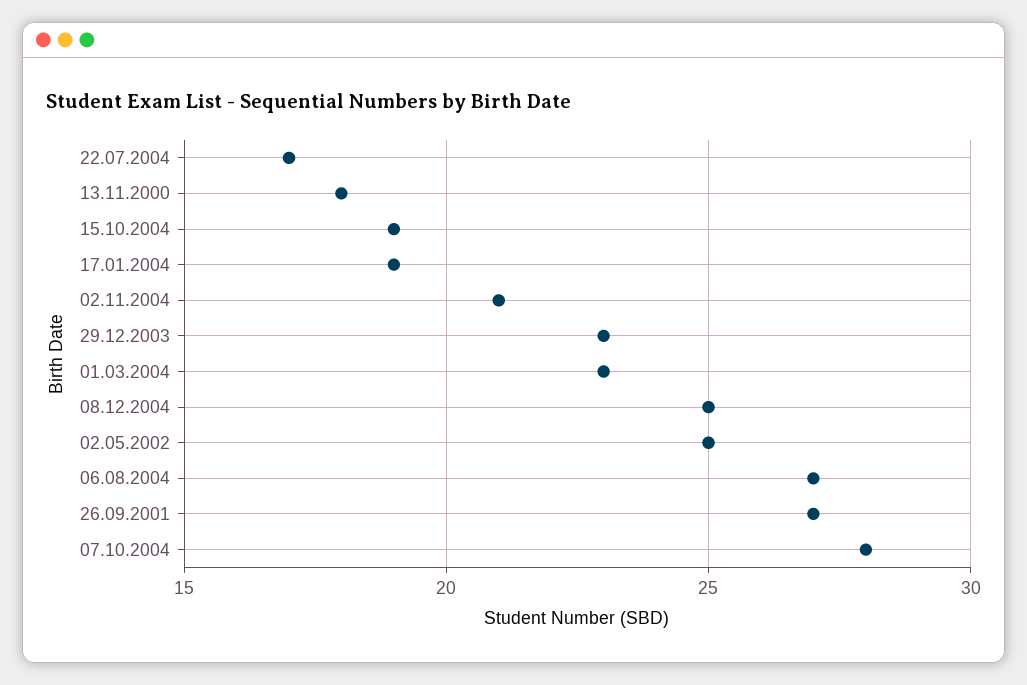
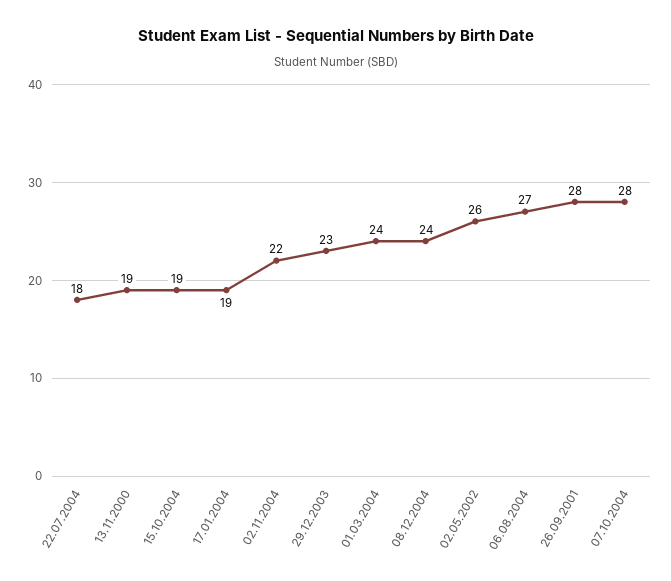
  {
-   "22.07.2004": 17,
+   "22.07.2004": 18,
-   "13.11.2000": 18,
+   "13.11.2000": 19,
    "15.10.2004": 19,
    "17.01.2004": 19,
-   "02.11.2004": 21,
+   "02.11.2004": 22,
    "29.12.2003": 23,
-   "01.03.2004": 23,
+   "01.03.2004": 24,
-   "08.12.2004": 25,
+   "08.12.2004": 24,
-   "02.05.2002": 25,
+   "02.05.2002": 26,
    "06.08.2004": 27,
-   "26.09.2001": 27,
+   "26.09.2001": 28,
    "07.10.2004": 28
  }

